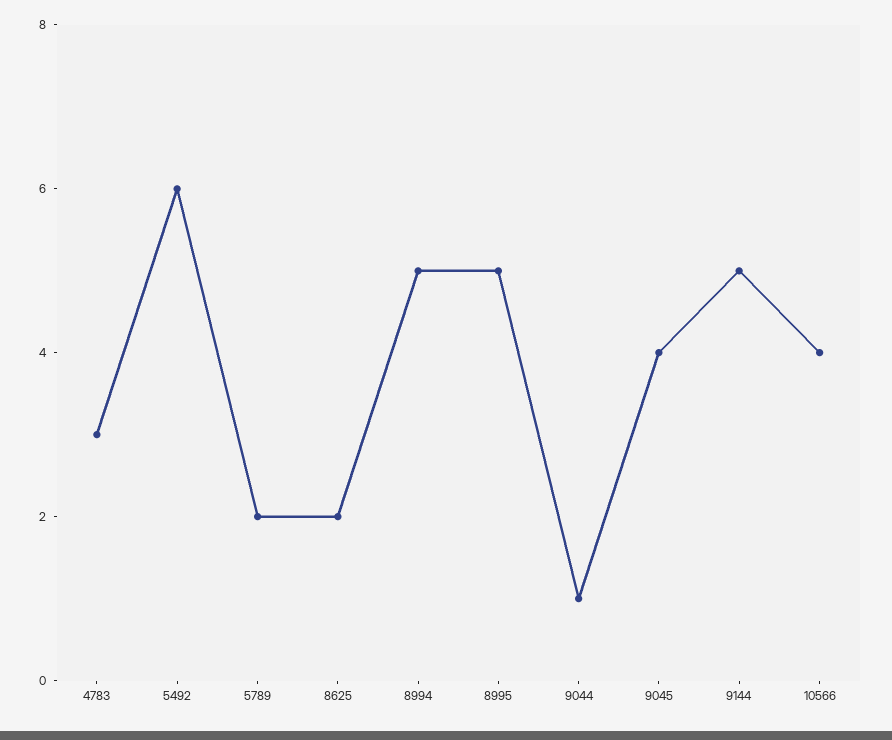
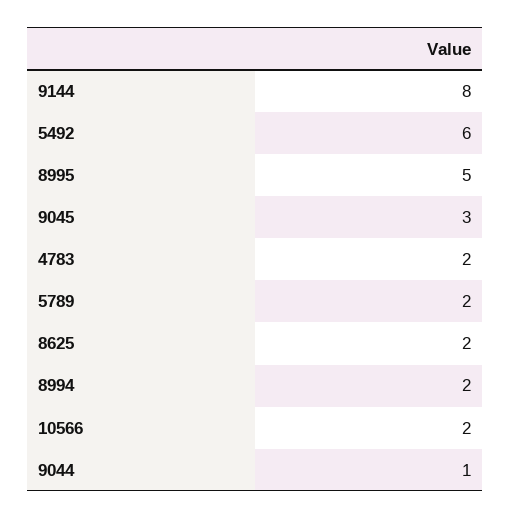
  {
-   "4783": 3,
+   "4783": 2,
    "5492": 6,
    "5789": 2,
    "8625": 2,
-   "8994": 5,
+   "8994": 2,
    "8995": 5,
    "9044": 1,
-   "9045": 4,
+   "9045": 3,
-   "9144": 5,
+   "9144": 8,
-   "10566": 4
+   "10566": 2
  }

